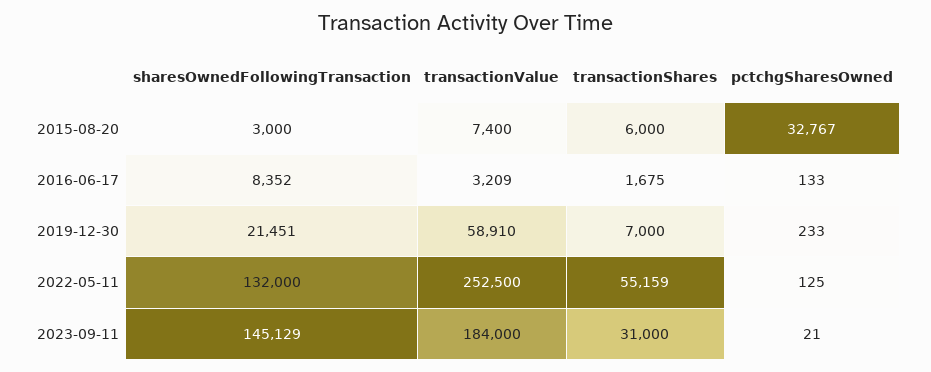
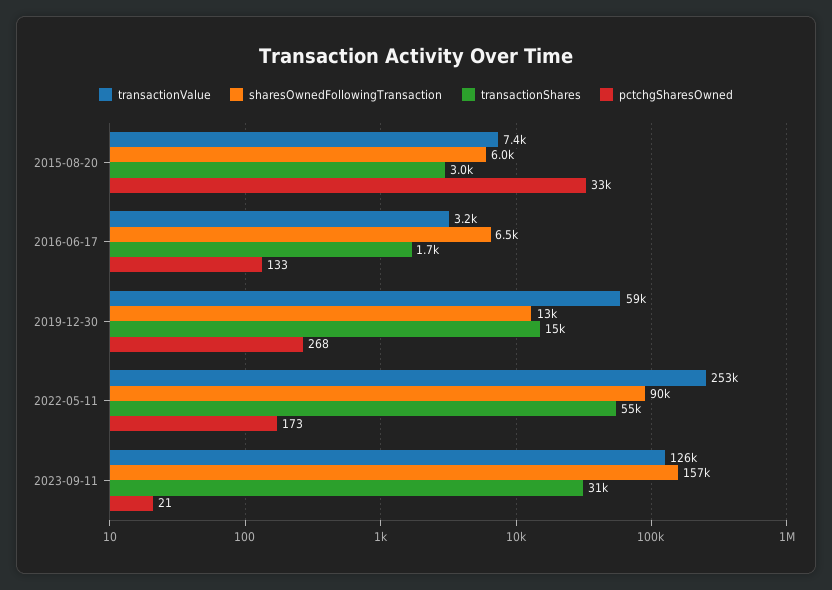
  {
    "sharesOwnedFollowingTransaction": {
-     "2015-08-20": 3000,
+     "2015-08-20": 6000,
-     "2016-06-17": 8352,
+     "2016-06-17": 6500,
-     "2019-12-30": 21451,
+     "2019-12-30": 13000,
-     "2022-05-11": 132000,
+     "2022-05-11": 90000,
-     "2023-09-11": 145129
+     "2023-09-11": 157000
    },
    "transactionValue": {
      "2015-08-20": 7400,
      "2016-06-17": 3209,
      "2019-12-30": 58910,
      "2022-05-11": 252500,
-     "2023-09-11": 184000
+     "2023-09-11": 126000
    },
    "transactionShares": {
-     "2015-08-20": 6000,
+     "2015-08-20": 3000,
      "2016-06-17": 1675,
-     "2019-12-30": 7000,
+     "2019-12-30": 15000,
      "2022-05-11": 55159,
      "2023-09-11": 31000
    },
    "pctchgSharesOwned": {
      "2015-08-20": 32767,
      "2016-06-17": 133,
-     "2019-12-30": 233,
+     "2019-12-30": 268,
-     "2022-05-11": 125,
+     "2022-05-11": 173,
      "2023-09-11": 21
    }
  }

